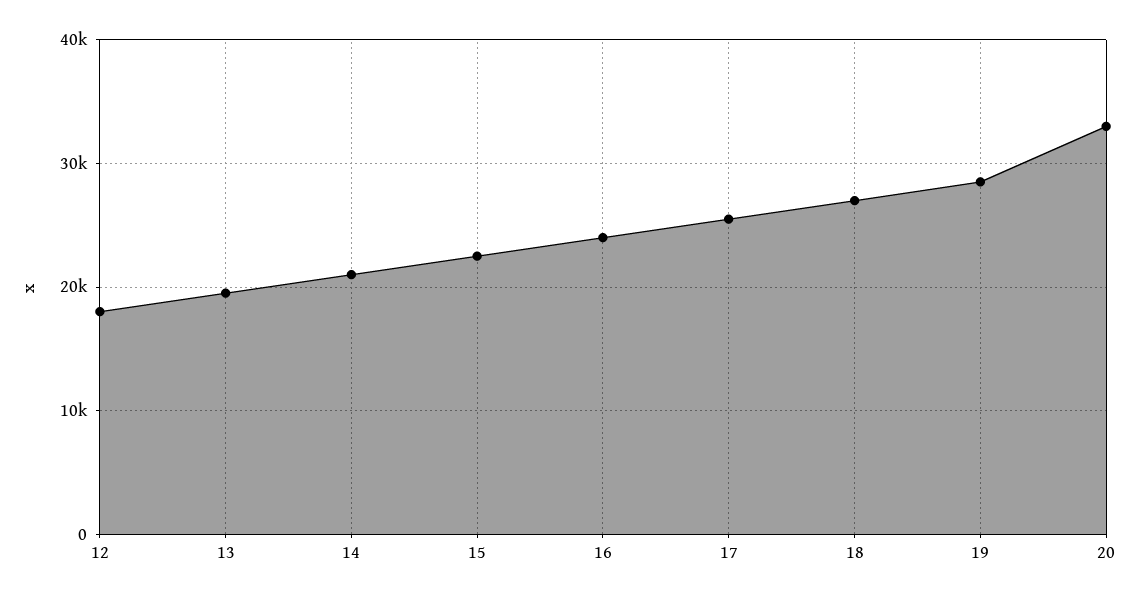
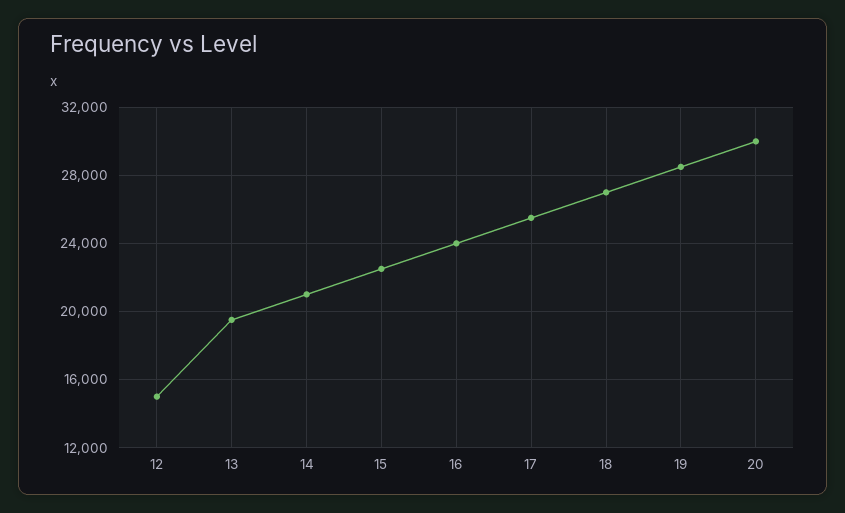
  {
-   "12": 18000,
+   "12": 15000,
    "13": 19500,
    "14": 21000,
    "15": 22500,
    "16": 24000,
    "17": 25500,
    "18": 27000,
    "19": 28500,
-   "20": 33000
+   "20": 30000
  }

